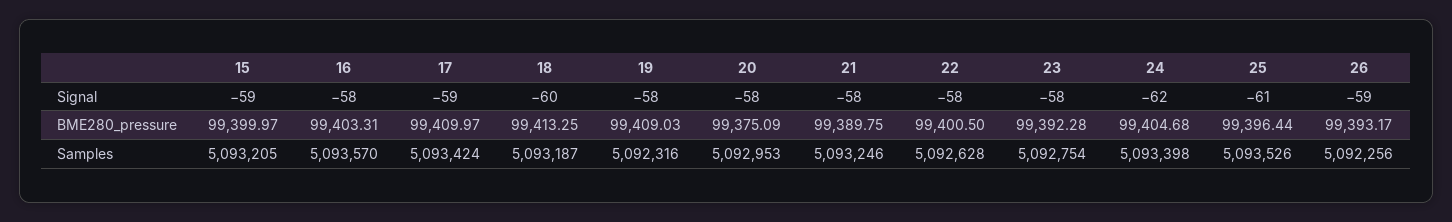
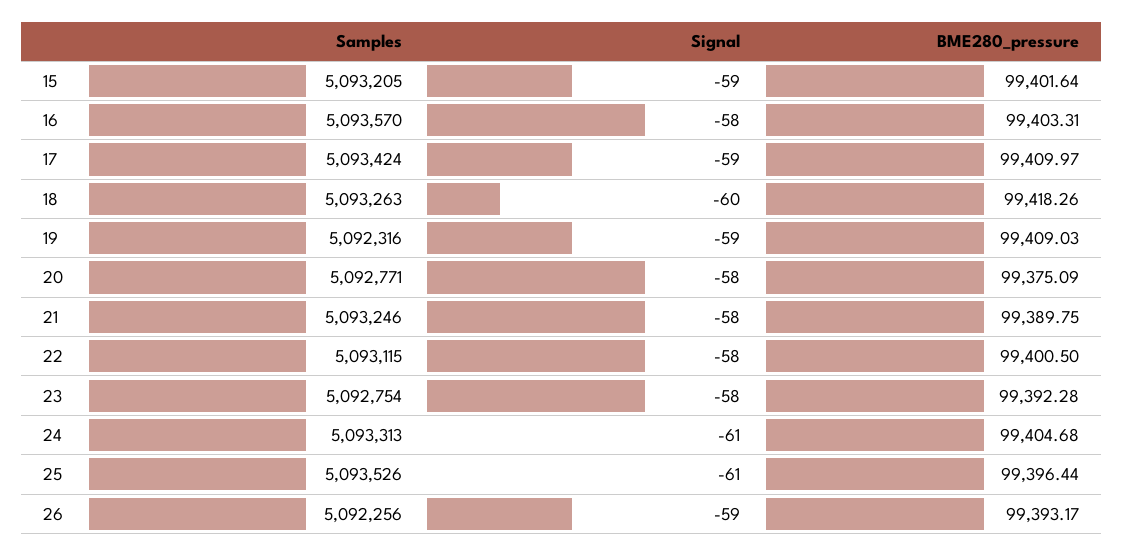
  {
    "15": {
      "Signal": -59,
-     "BME280_pressure": 99399.97,
+     "BME280_pressure": 99401.64,
      "Samples": 5093205
    },
    "16": {
      "Signal": -58,
      "BME280_pressure": 99403.31,
      "Samples": 5093570
    },
    "17": {
      "Signal": -59,
      "BME280_pressure": 99409.97,
      "Samples": 5093424
    },
    "18": {
      "Signal": -60,
-     "BME280_pressure": 99413.25,
+     "BME280_pressure": 99418.26,
-     "Samples": 5093187
+     "Samples": 5093263
    },
    "19": {
-     "Signal": -58,
+     "Signal": -59,
      "BME280_pressure": 99409.03,
      "Samples": 5092316
    },
    "20": {
      "Signal": -58,
      "BME280_pressure": 99375.09,
-     "Samples": 5092953
+     "Samples": 5092771
    },
    "21": {
      "Signal": -58,
      "BME280_pressure": 99389.75,
      "Samples": 5093246
    },
    "22": {
      "Signal": -58,
      "BME280_pressure": 99400.5,
-     "Samples": 5092628
+     "Samples": 5093115
    },
    "23": {
      "Signal": -58,
      "BME280_pressure": 99392.28,
      "Samples": 5092754
    },
    "24": {
-     "Signal": -62,
+     "Signal": -61,
      "BME280_pressure": 99404.68,
-     "Samples": 5093398
+     "Samples": 5093313
    },
    "25": {
      "Signal": -61,
      "BME280_pressure": 99396.44,
      "Samples": 5093526
    },
    "26": {
      "Signal": -59,
      "BME280_pressure": 99393.17,
      "Samples": 5092256
    }
  }

